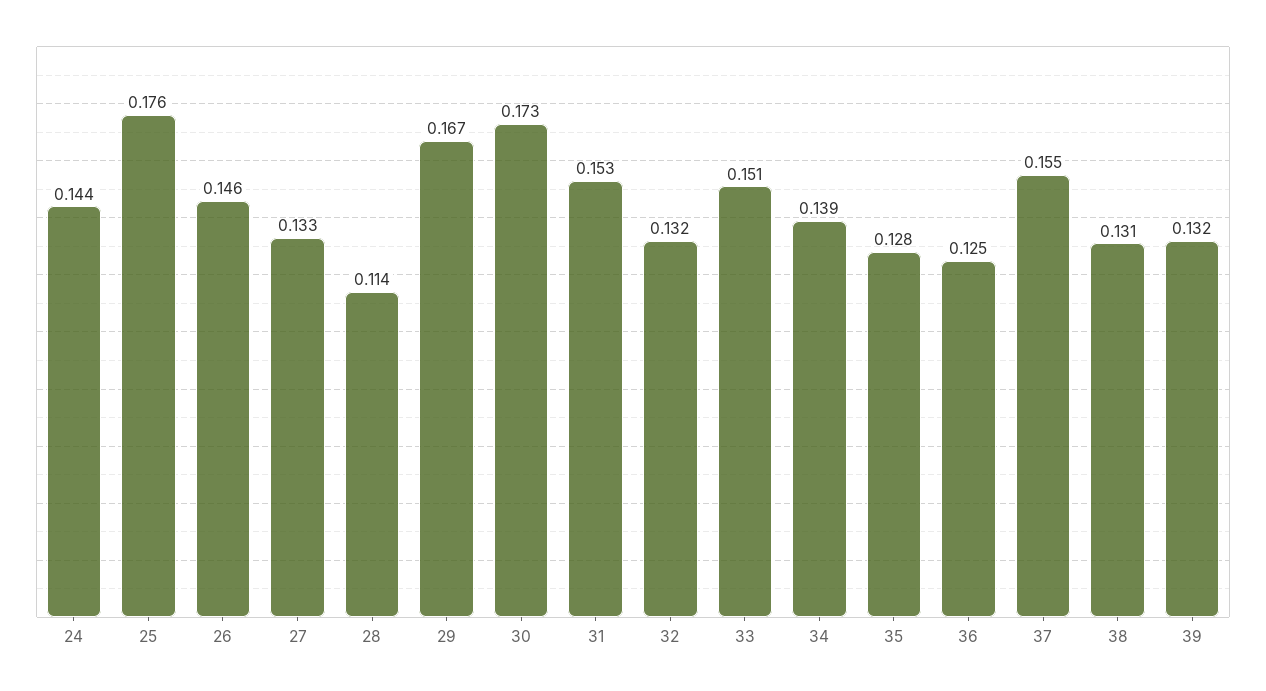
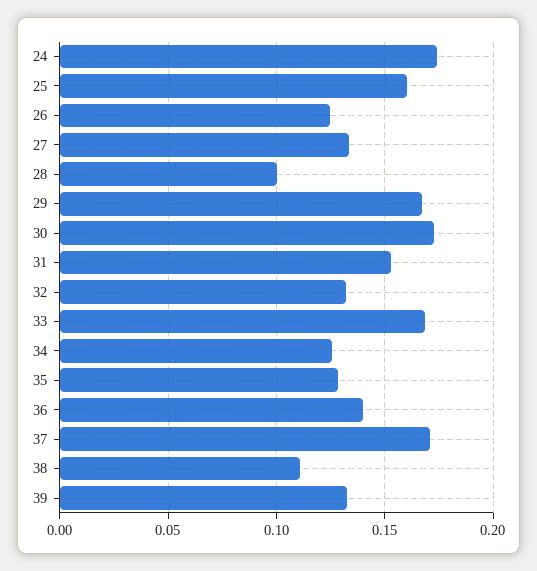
  {
-   "24": 0.144,
+   "24": 0.175,
-   "25": 0.176,
+   "25": 0.16,
-   "26": 0.146,
+   "26": 0.125,
    "27": 0.133,
-   "28": 0.114,
+   "28": 0.1,
    "29": 0.167,
    "30": 0.173,
    "31": 0.153,
    "32": 0.132,
-   "33": 0.151,
+   "33": 0.17,
-   "34": 0.139,
+   "34": 0.125,
    "35": 0.128,
-   "36": 0.125,
+   "36": 0.14,
-   "37": 0.155,
+   "37": 0.17,
-   "38": 0.131,
+   "38": 0.11,
    "39": 0.132
  }

